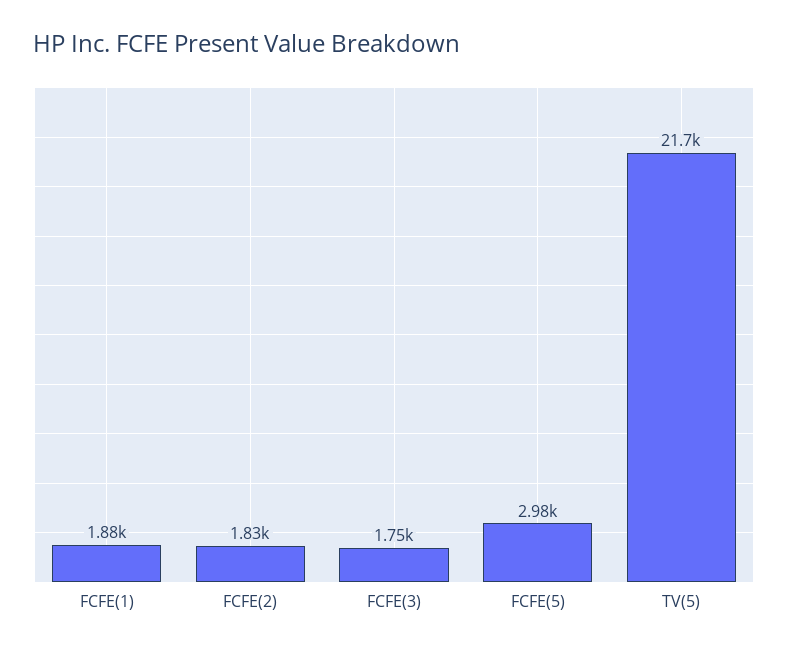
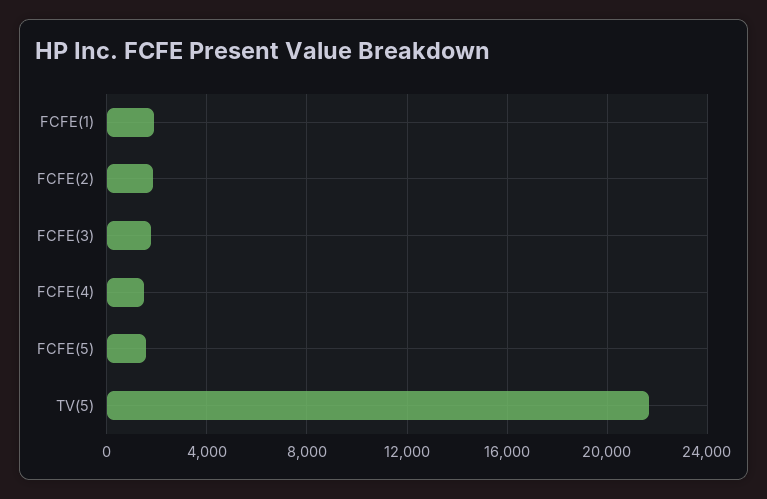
  {
    "FCFE(1)": 1880,
    "FCFE(2)": 1830,
    "FCFE(3)": 1750,
-   "FCFE(5)": 2980,
+   "FCFE(5)": 1500,
-   "TV(5)": 21700
+   "TV(5)": 21700,
+   "FCFE(4)": 1500
  }

